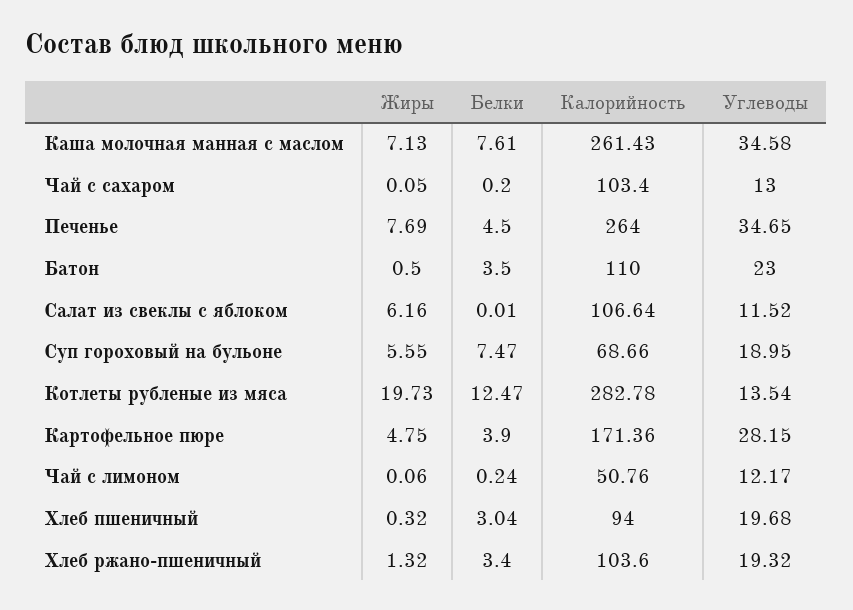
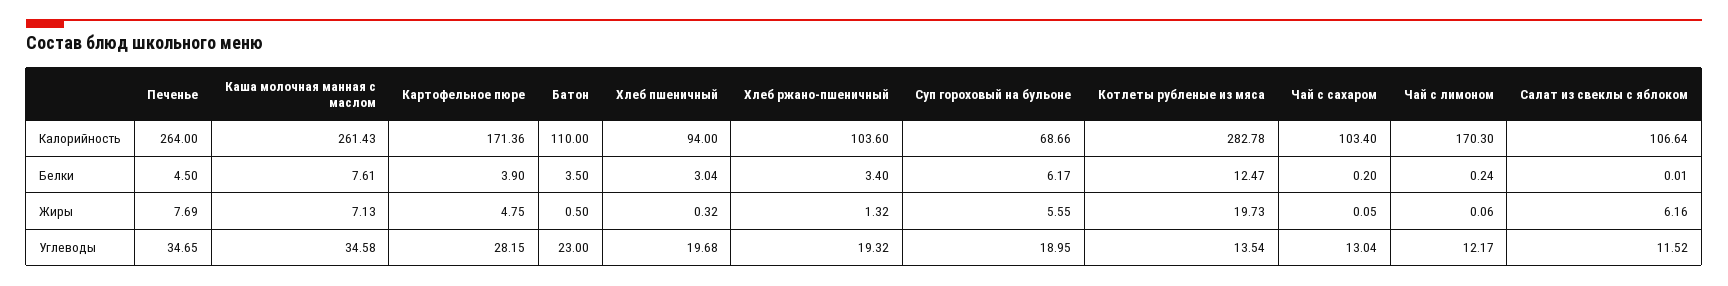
  {
    "Жиры": {
      "Каша молочная манная с маслом": 7.13,
      "Чай с сахаром": 0.05,
      "Печенье": 7.69,
      "Батон": 0.5,
      "Салат из свеклы с яблоком": 6.16,
      "Суп гороховый на бульоне": 5.55,
      "Котлеты рубленые из мяса": 19.73,
      "Картофельное пюре": 4.75,
      "Чай с лимоном": 0.06,
      "Хлеб пшеничный": 0.32,
      "Хлеб ржано-пшеничный": 1.32
    },
    "Белки": {
      "Каша молочная манная с маслом": 7.61,
      "Чай с сахаром": 0.2,
      "Печенье": 4.5,
      "Батон": 3.5,
      "Салат из свеклы с яблоком": 0.01,
-     "Суп гороховый на бульоне": 7.47,
+     "Суп гороховый на бульоне": 6.17,
      "Котлеты рубленые из мяса": 12.47,
      "Картофельное пюре": 3.9,
      "Чай с лимоном": 0.24,
      "Хлеб пшеничный": 3.04,
      "Хлеб ржано-пшеничный": 3.4
    },
    "Калорийность": {
      "Каша молочная манная с маслом": 261.43,
      "Чай с сахаром": 103.4,
      "Печенье": 264,
      "Батон": 110,
      "Салат из свеклы с яблоком": 106.64,
      "Суп гороховый на бульоне": 68.66,
      "Котлеты рубленые из мяса": 282.78,
      "Картофельное пюре": 171.36,
-     "Чай с лимоном": 50.76,
+     "Чай с лимоном": 170.3,
      "Хлеб пшеничный": 94,
      "Хлеб ржано-пшеничный": 103.6
    },
    "Углеводы": {
      "Каша молочная манная с маслом": 34.58,
-     "Чай с сахаром": 13,
+     "Чай с сахаром": 13.04,
      "Печенье": 34.65,
      "Батон": 23,
      "Салат из свеклы с яблоком": 11.52,
      "Суп гороховый на бульоне": 18.95,
      "Котлеты рубленые из мяса": 13.54,
      "Картофельное пюре": 28.15,
      "Чай с лимоном": 12.17,
      "Хлеб пшеничный": 19.68,
      "Хлеб ржано-пшеничный": 19.32
    }
  }

